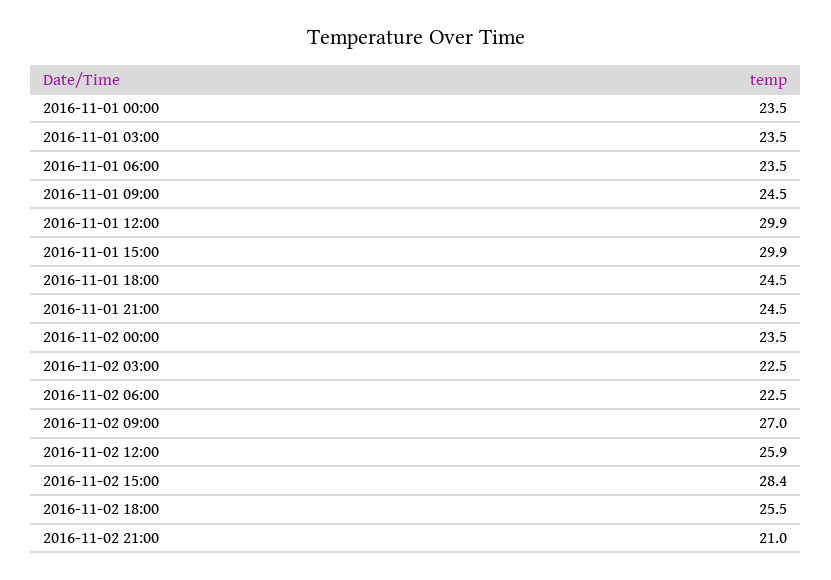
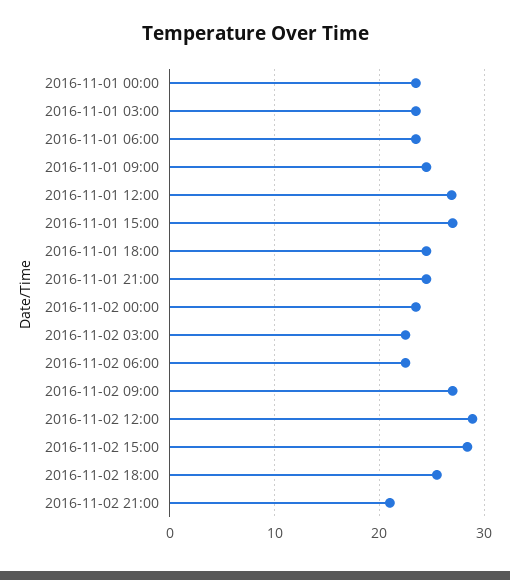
  {
    "2016-11-01 00:00": 23.5,
    "2016-11-01 03:00": 23.5,
    "2016-11-01 06:00": 23.5,
    "2016-11-01 09:00": 24.5,
-   "2016-11-01 12:00": 29.9,
+   "2016-11-01 12:00": 27,
-   "2016-11-01 15:00": 29.9,
+   "2016-11-01 15:00": 27,
    "2016-11-01 18:00": 24.5,
    "2016-11-01 21:00": 24.5,
    "2016-11-02 00:00": 23.5,
    "2016-11-02 03:00": 22.5,
    "2016-11-02 06:00": 22.5,
    "2016-11-02 09:00": 27,
-   "2016-11-02 12:00": 25.9,
+   "2016-11-02 12:00": 29,
    "2016-11-02 15:00": 28.4,
    "2016-11-02 18:00": 25.5,
    "2016-11-02 21:00": 21
  }

